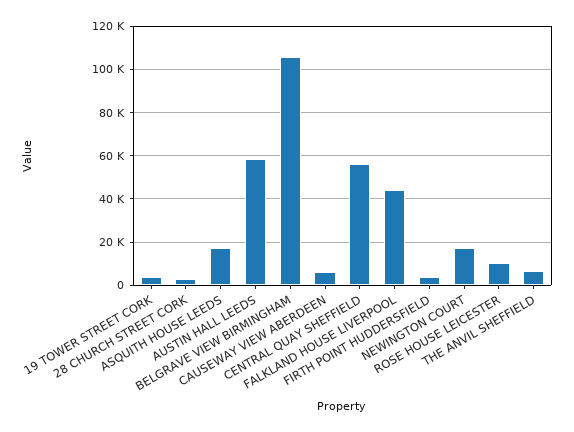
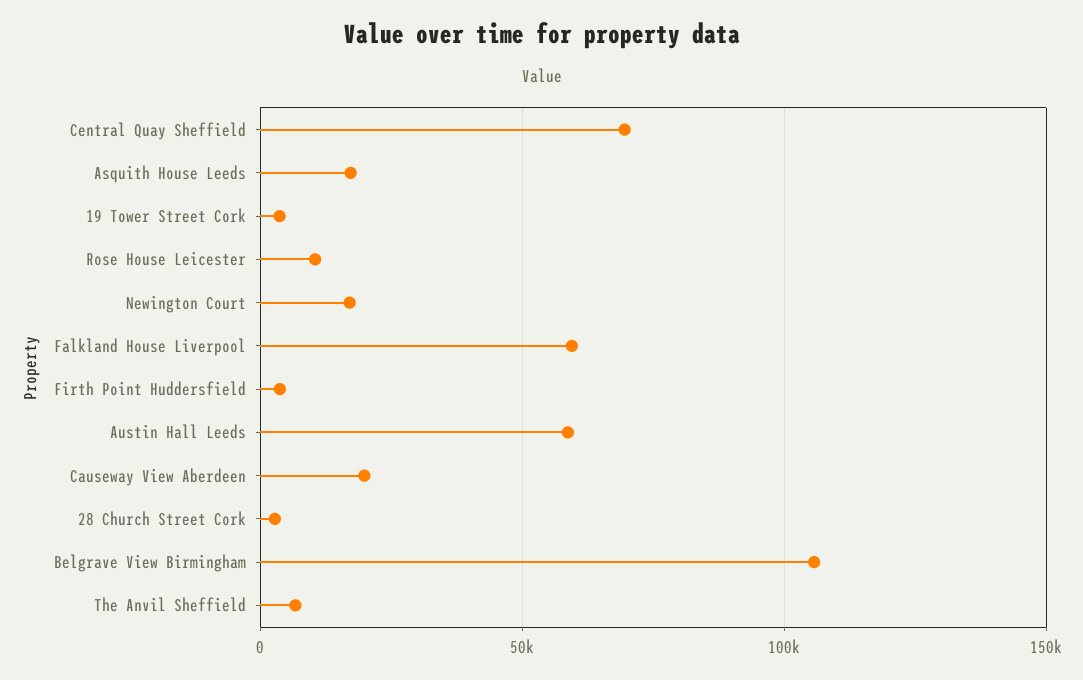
  {
    "19 TOWER STREET CORK": 5000,
    "28 CHURCH STREET CORK": 5000,
    "ASQUITH HOUSE LEEDS": 15000,
    "AUSTIN HALL LEEDS": 60000,
    "BELGRAVE VIEW BIRMINGHAM": 105000,
-   "CAUSEWAY VIEW ABERDEEN": 5000,
+   "CAUSEWAY VIEW ABERDEEN": 20000,
-   "CENTRAL QUAY SHEFFIELD": 55000,
+   "CENTRAL QUAY SHEFFIELD": 70000,
-   "FALKLAND HOUSE LIVERPOOL": 45000,
+   "FALKLAND HOUSE LIVERPOOL": 60000,
    "FIRTH POINT HUDDERSFIELD": 5000,
    "NEWINGTON COURT": 15000,
    "ROSE HOUSE LEICESTER": 10000,
    "THE ANVIL SHEFFIELD": 5000
  }

